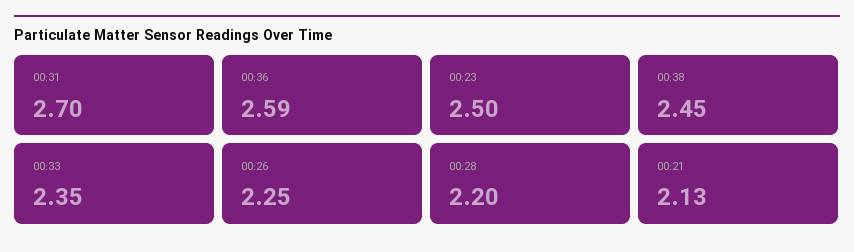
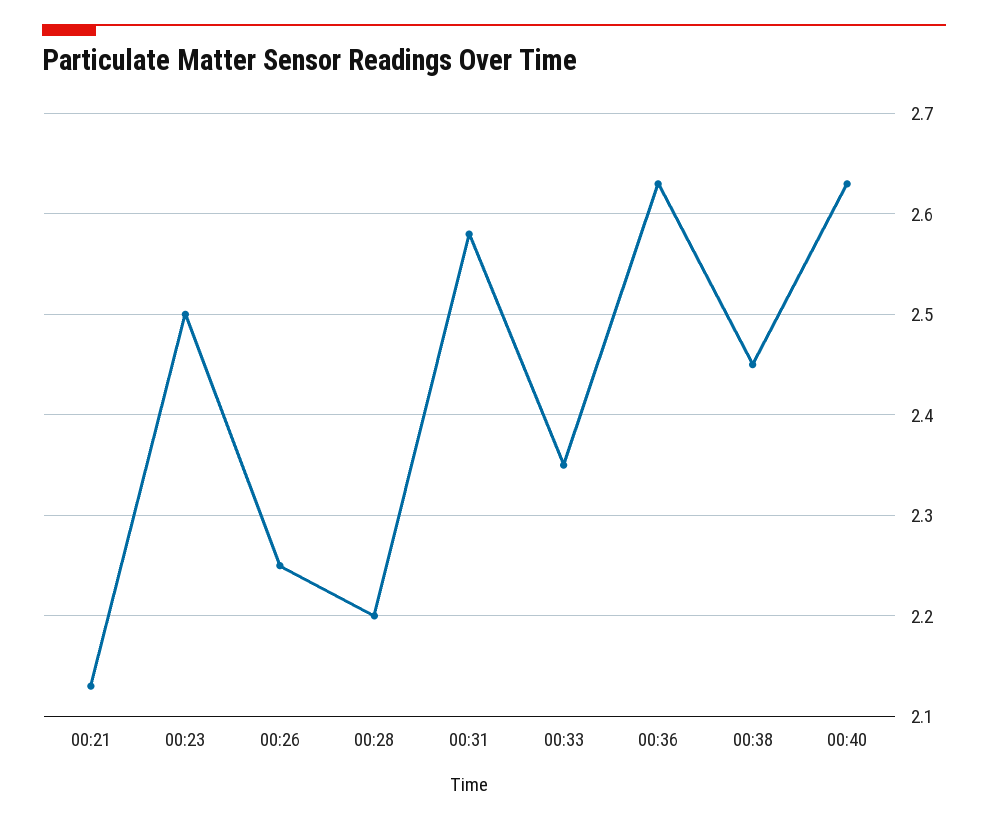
  {
-   "00:31": 2.7,
+   "00:31": 2.58,
-   "00:36": 2.59,
+   "00:36": 2.63,
    "00:23": 2.5,
    "00:38": 2.45,
    "00:33": 2.35,
    "00:26": 2.25,
    "00:28": 2.2,
-   "00:21": 2.13
+   "00:21": 2.13,
+   "00:40": 2.63
  }

